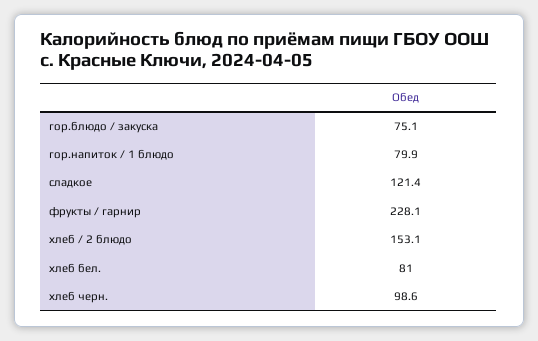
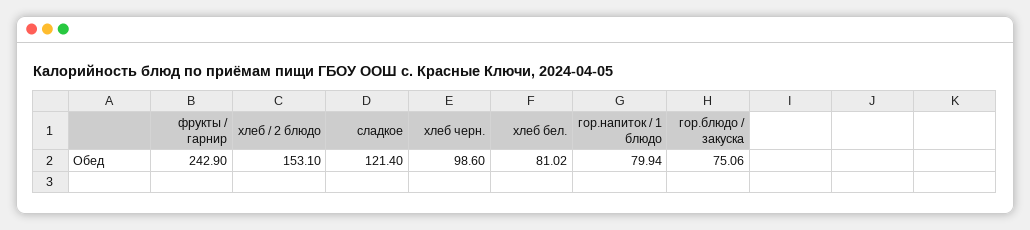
  {
    "гор.блюдо / закуска": 75.06,
    "гор.напиток / 1 блюдо": 79.94,
    "сладкое": 121.4,
-   "фрукты / гарнир": 228.1,
+   "фрукты / гарнир": 242.9,
    "хлеб / 2 блюдо": 153.1,
    "хлеб бел.": 81.02,
    "хлеб черн.": 98.6
  }

